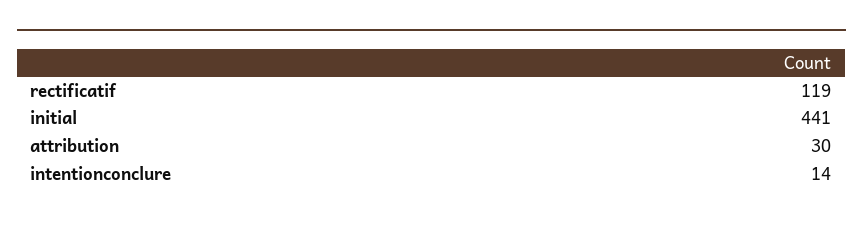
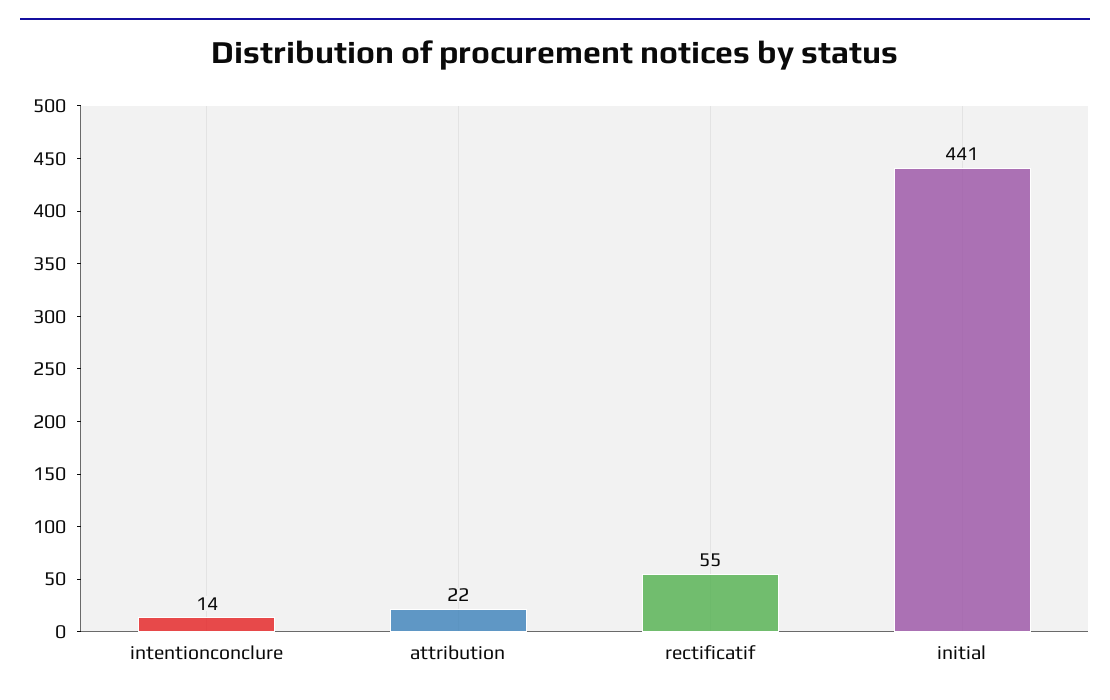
  {
-   "rectificatif": 119,
+   "rectificatif": 55,
    "initial": 441,
-   "attribution": 30,
+   "attribution": 22,
    "intentionconclure": 14
  }

